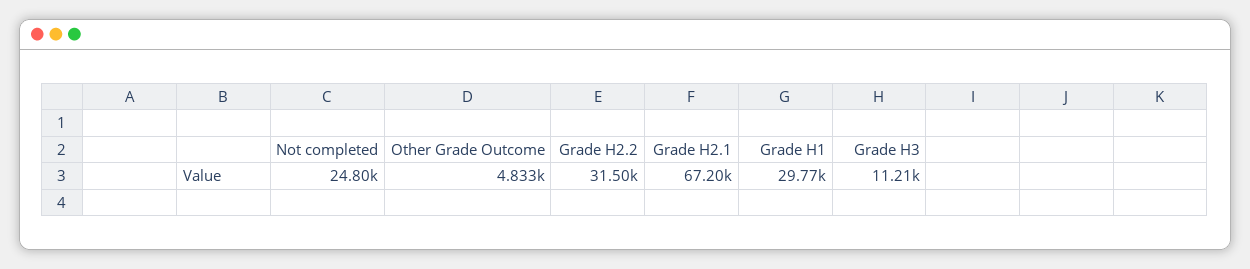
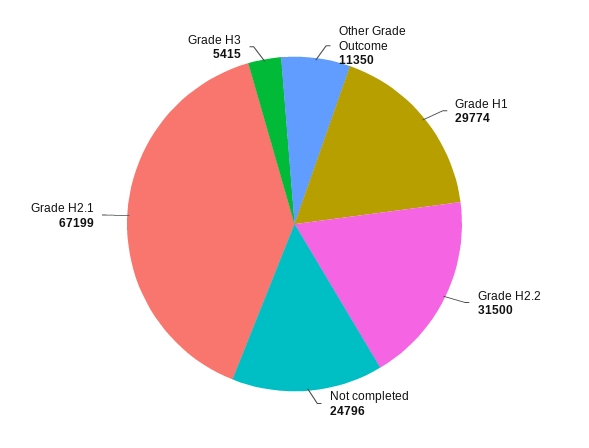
  {
    "Not completed": 24796,
-   "Other Grade Outcome": 4833,
+   "Other Grade Outcome": 11350,
    "Grade H2.2": 31500,
    "Grade H2.1": 67199,
    "Grade H1": 29774,
-   "Grade H3": 11210
+   "Grade H3": 5415
  }

